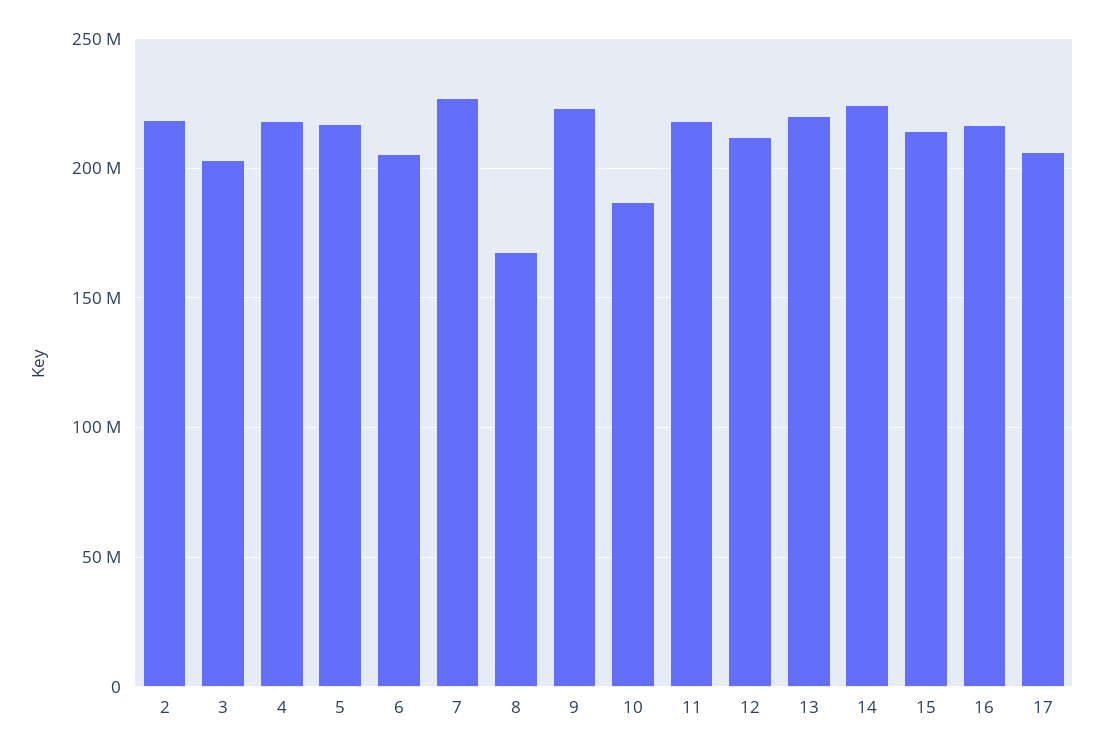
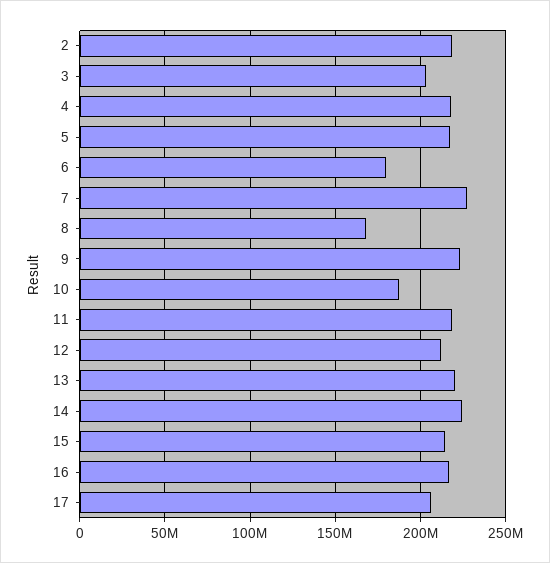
  {
    "2": 220000000,
    "3": 205000000,
    "4": 220000000,
    "5": 215000000,
-   "6": 205000000,
+   "6": 180000000,
    "7": 225000000,
    "8": 170000000,
    "9": 225000000,
    "10": 185000000,
    "11": 220000000,
    "12": 210000000,
    "13": 220000000,
    "14": 225000000,
    "15": 215000000,
    "16": 215000000,
    "17": 205000000
  }

